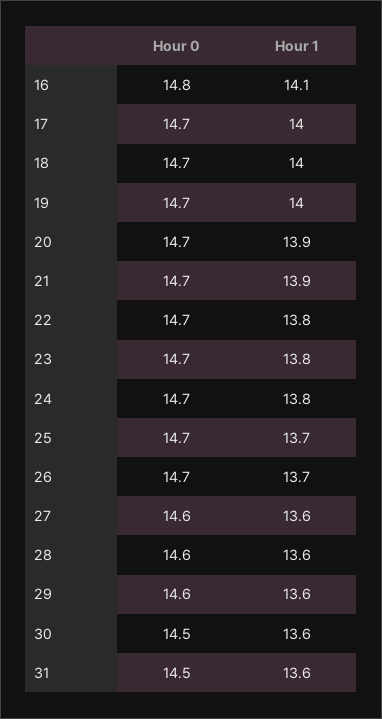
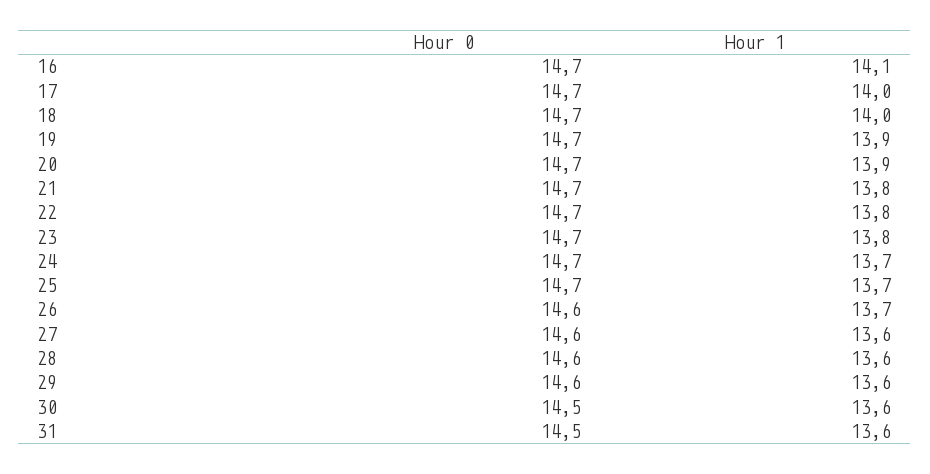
  {
    "Hour 0": {
-     "16": 14.8,
+     "16": 14.7,
      "17": 14.7,
      "18": 14.7,
      "19": 14.7,
      "20": 14.7,
      "21": 14.7,
      "22": 14.7,
      "23": 14.7,
      "24": 14.7,
      "25": 14.7,
-     "26": 14.7,
+     "26": 14.6,
      "27": 14.6,
      "28": 14.6,
      "29": 14.6,
      "30": 14.5,
      "31": 14.5
    },
    "Hour 1": {
      "16": 14.1,
      "17": 14,
      "18": 14,
-     "19": 14,
+     "19": 13.9,
      "20": 13.9,
-     "21": 13.9,
+     "21": 13.8,
      "22": 13.8,
      "23": 13.8,
-     "24": 13.8,
+     "24": 13.7,
      "25": 13.7,
      "26": 13.7,
      "27": 13.6,
      "28": 13.6,
      "29": 13.6,
      "30": 13.6,
      "31": 13.6
    }
  }

